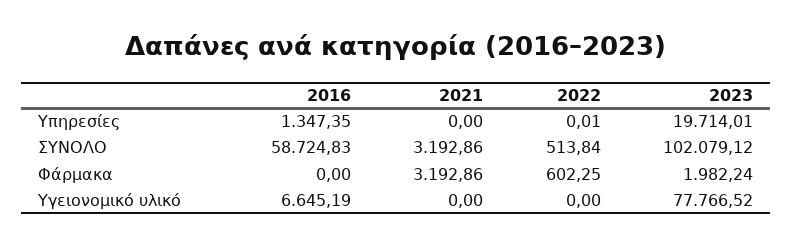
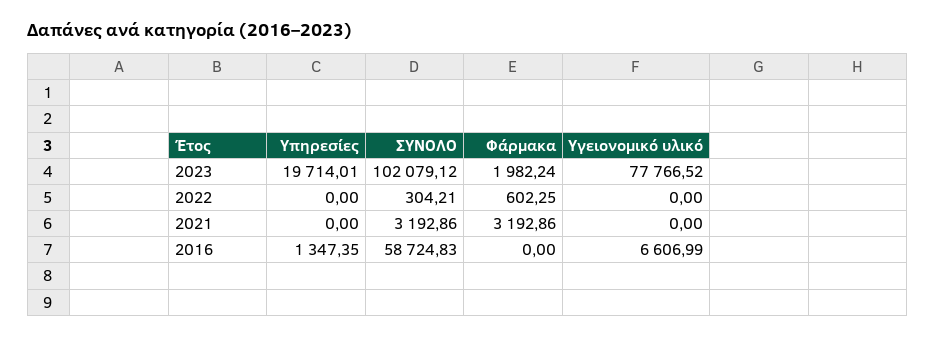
  {
    "2016": {
      "Υπηρεσίες": 1347.35,
      "ΣΥΝΟΛΟ": 58724.83,
      "Φάρμακα": 0,
-     "Υγειονομικό υλικό": 6645.19
+     "Υγειονομικό υλικό": 6606.99
    },
    "2021": {
      "Υπηρεσίες": 0,
      "ΣΥΝΟΛΟ": 3192.86,
      "Φάρμακα": 3192.86,
      "Υγειονομικό υλικό": 0
    },
    "2022": {
-     "Υπηρεσίες": 0.01,
+     "Υπηρεσίες": 0,
-     "ΣΥΝΟΛΟ": 513.84,
+     "ΣΥΝΟΛΟ": 304.21,
      "Φάρμακα": 602.25,
      "Υγειονομικό υλικό": 0
    },
    "2023": {
      "Υπηρεσίες": 19714.01,
      "ΣΥΝΟΛΟ": 102079.12,
      "Φάρμακα": 1982.24,
      "Υγειονομικό υλικό": 77766.52
    }
  }

